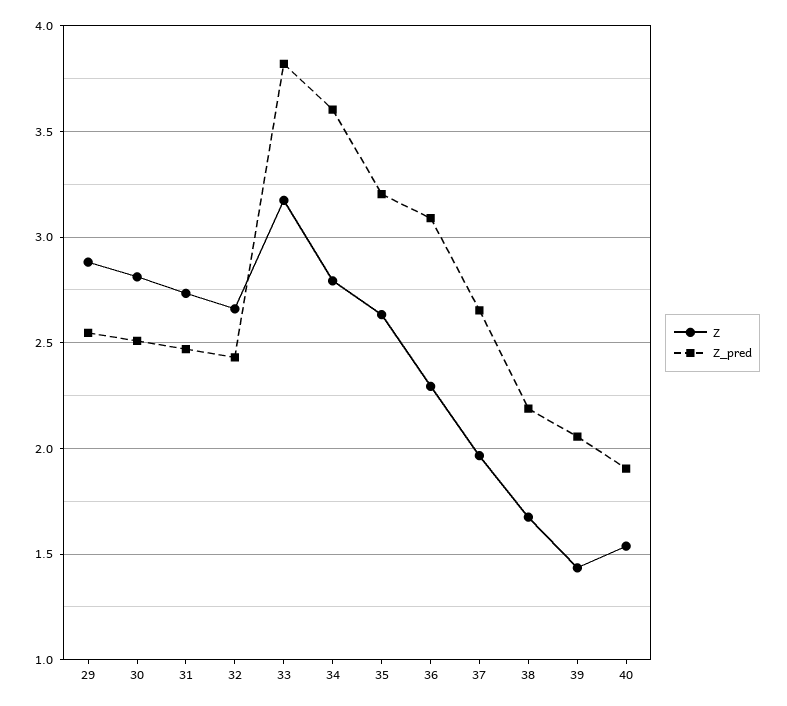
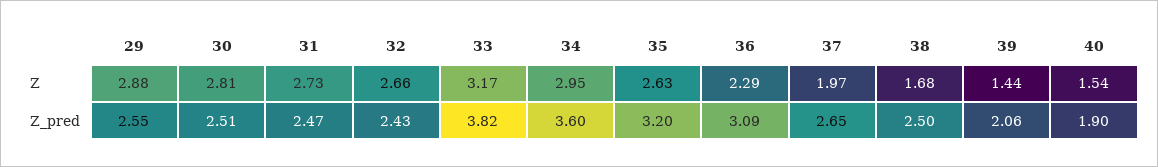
  {
    "Z": {
      "29": 2.88,
      "30": 2.81,
      "31": 2.73,
      "32": 2.66,
      "33": 3.17,
-     "34": 2.8,
+     "34": 2.95,
      "35": 2.63,
      "36": 2.29,
      "37": 1.97,
      "38": 1.68,
      "39": 1.44,
      "40": 1.54
    },
    "Z_pred": {
      "29": 2.55,
      "30": 2.51,
      "31": 2.47,
      "32": 2.43,
      "33": 3.82,
      "34": 3.6,
      "35": 3.2,
      "36": 3.09,
      "37": 2.65,
-     "38": 2.2,
+     "38": 2.5,
      "39": 2.06,
      "40": 1.9
    }
  }

